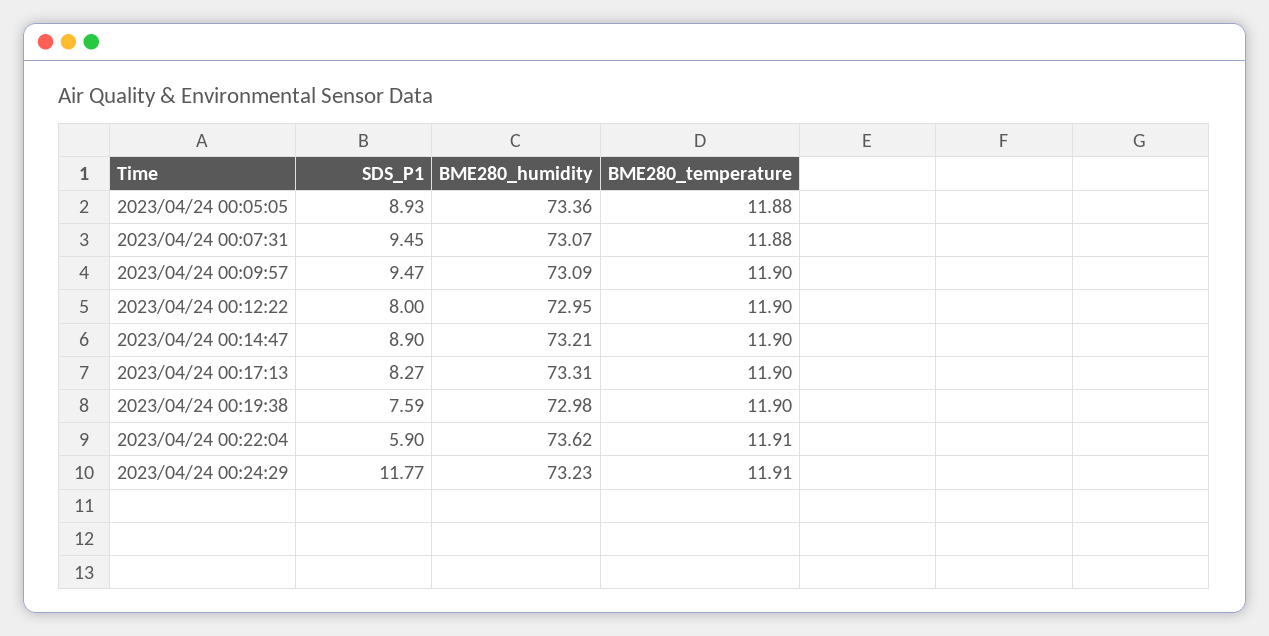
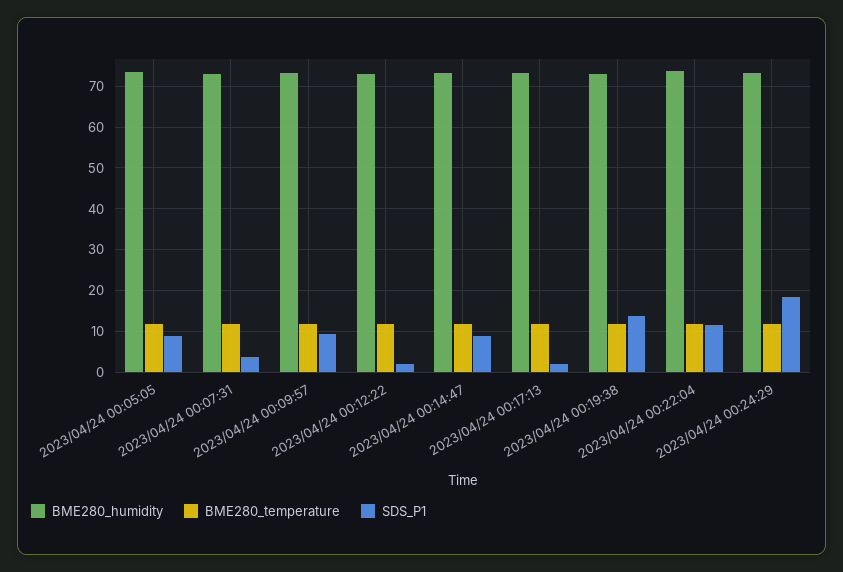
  {
    "SDS_P1": {
      "2023/04/24 00:05:05": 8.93,
-     "2023/04/24 00:07:31": 9.45,
+     "2023/04/24 00:07:31": 4,
      "2023/04/24 00:09:57": 9.47,
-     "2023/04/24 00:12:22": 8,
+     "2023/04/24 00:12:22": 2,
      "2023/04/24 00:14:47": 8.9,
-     "2023/04/24 00:17:13": 8.27,
+     "2023/04/24 00:17:13": 2,
-     "2023/04/24 00:19:38": 7.59,
+     "2023/04/24 00:19:38": 14,
-     "2023/04/24 00:22:04": 5.9,
+     "2023/04/24 00:22:04": 12,
-     "2023/04/24 00:24:29": 11.77
+     "2023/04/24 00:24:29": 18
    },
    "BME280_humidity": {
      "2023/04/24 00:05:05": 73.36,
      "2023/04/24 00:07:31": 73.07,
      "2023/04/24 00:09:57": 73.09,
      "2023/04/24 00:12:22": 72.95,
      "2023/04/24 00:14:47": 73.21,
      "2023/04/24 00:17:13": 73.31,
      "2023/04/24 00:19:38": 72.98,
      "2023/04/24 00:22:04": 73.62,
      "2023/04/24 00:24:29": 73.23
    },
    "BME280_temperature": {
      "2023/04/24 00:05:05": 11.88,
      "2023/04/24 00:07:31": 11.88,
      "2023/04/24 00:09:57": 11.9,
      "2023/04/24 00:12:22": 11.9,
      "2023/04/24 00:14:47": 11.9,
      "2023/04/24 00:17:13": 11.9,
      "2023/04/24 00:19:38": 11.9,
      "2023/04/24 00:22:04": 11.91,
      "2023/04/24 00:24:29": 11.91
    }
  }

